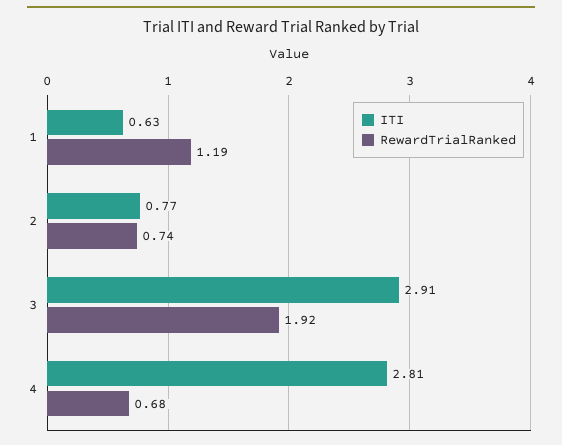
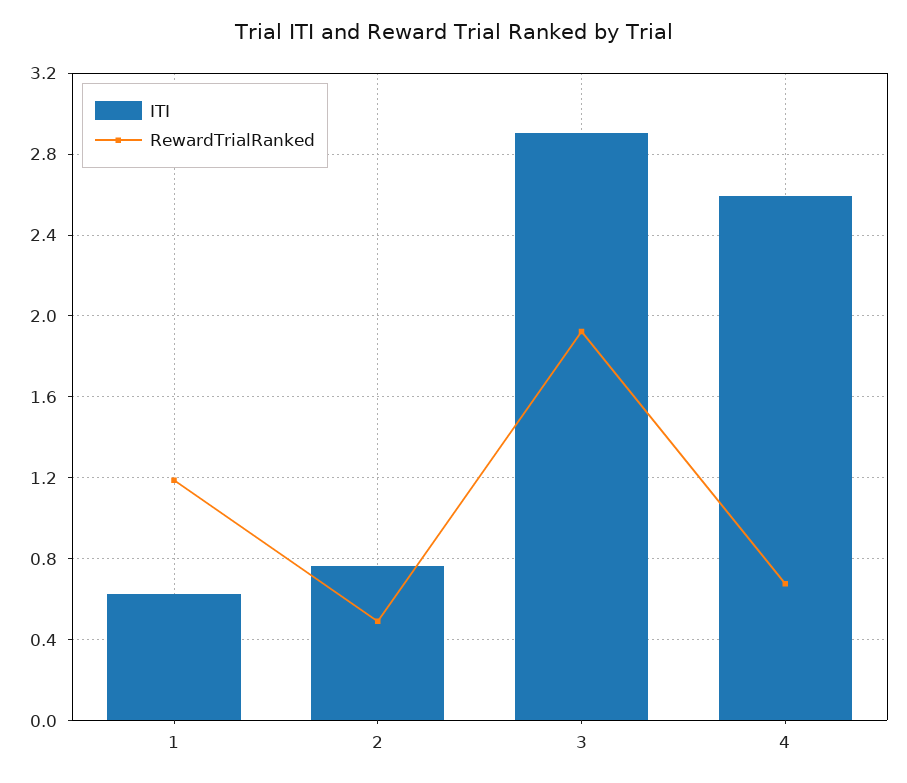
  {
    "ITI": {
      "1": 0.63,
      "2": 0.77,
      "3": 2.91,
-     "4": 2.81
+     "4": 2.6
    },
    "RewardTrialRanked": {
      "1": 1.19,
-     "2": 0.74,
+     "2": 0.5,
      "3": 1.92,
      "4": 0.68
    }
  }

